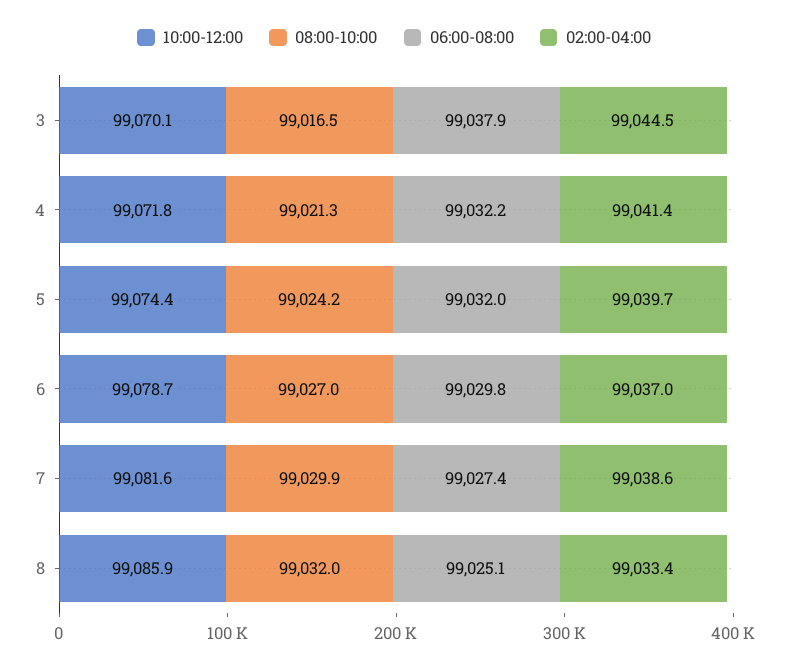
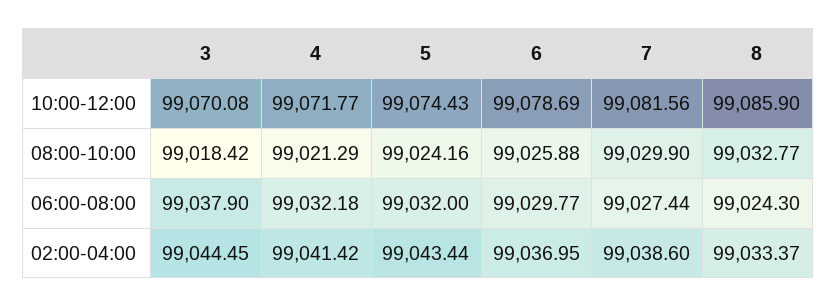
  {
    "10:00-12:00": {
      "3": 99070.08,
      "4": 99071.77,
      "5": 99074.43,
      "6": 99078.69,
      "7": 99081.56,
      "8": 99085.9
    },
    "08:00-10:00": {
-     "3": 99016.5,
+     "3": 99018.42,
      "4": 99021.29,
      "5": 99024.16,
-     "6": 99027,
+     "6": 99025.88,
      "7": 99029.9,
-     "8": 99032
+     "8": 99032.77
    },
    "06:00-08:00": {
      "3": 99037.9,
      "4": 99032.18,
      "5": 99032,
      "6": 99029.77,
      "7": 99027.44,
-     "8": 99025.1
+     "8": 99024.3
    },
    "02:00-04:00": {
      "3": 99044.45,
      "4": 99041.42,
-     "5": 99039.7,
+     "5": 99043.44,
      "6": 99036.95,
      "7": 99038.6,
      "8": 99033.37
    }
  }

